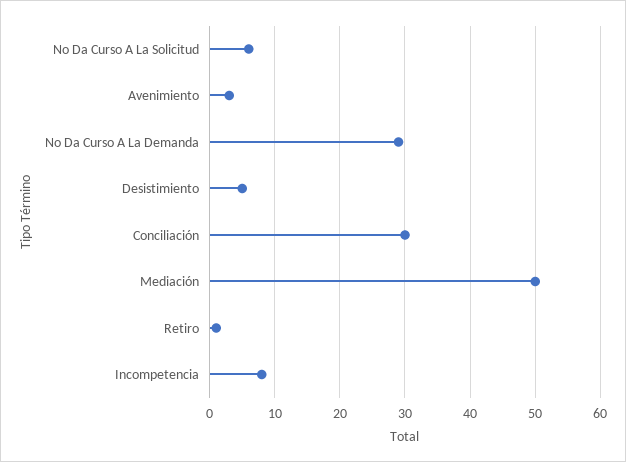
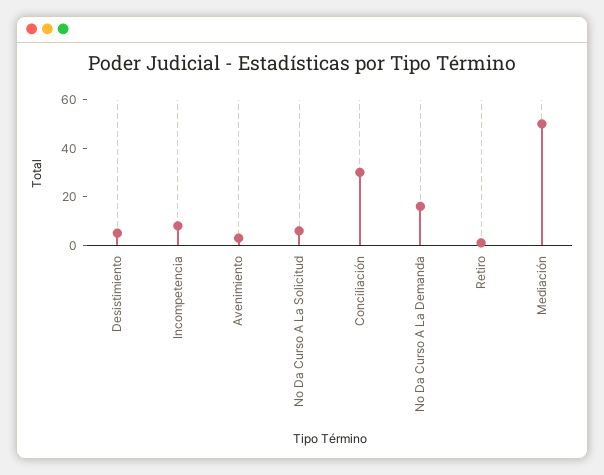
  {
    "No Da Curso A La Solicitud": 6,
    "Avenimiento": 3,
-   "No Da Curso A La Demanda": 29,
+   "No Da Curso A La Demanda": 15,
    "Desistimiento": 5,
    "Conciliación": 30,
    "Mediación": 50,
    "Retiro": 1,
    "Incompetencia": 8
  }

